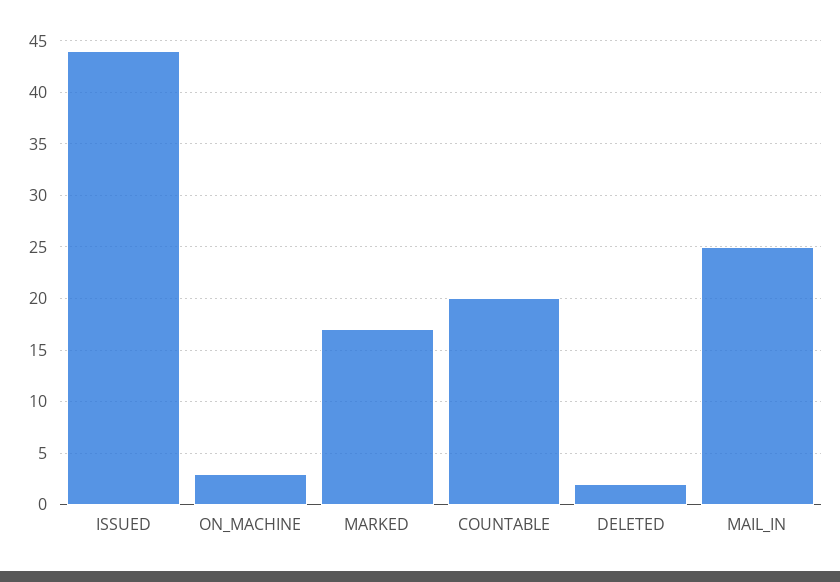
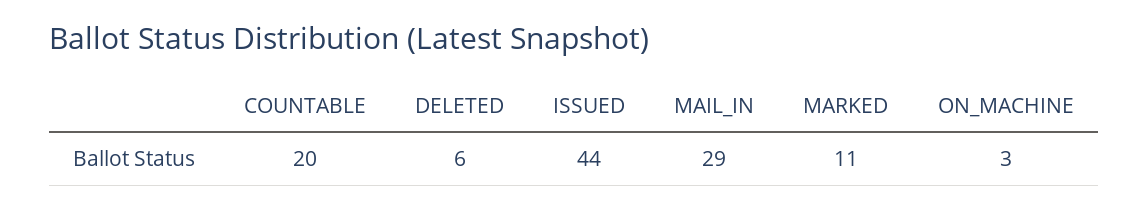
  {
    "ISSUED": 44,
    "ON_MACHINE": 3,
-   "MARKED": 17,
+   "MARKED": 11,
    "COUNTABLE": 20,
-   "DELETED": 2,
+   "DELETED": 6,
-   "MAIL_IN": 25
+   "MAIL_IN": 29
  }

